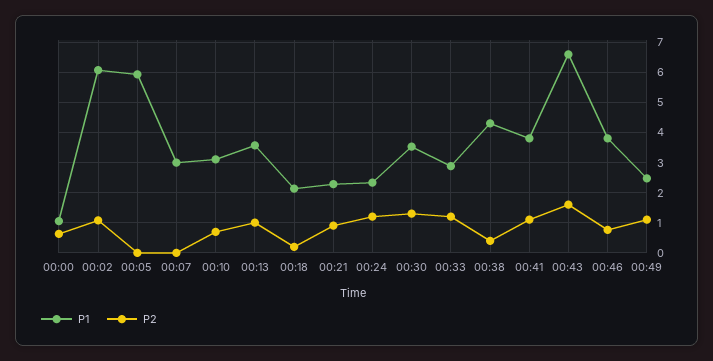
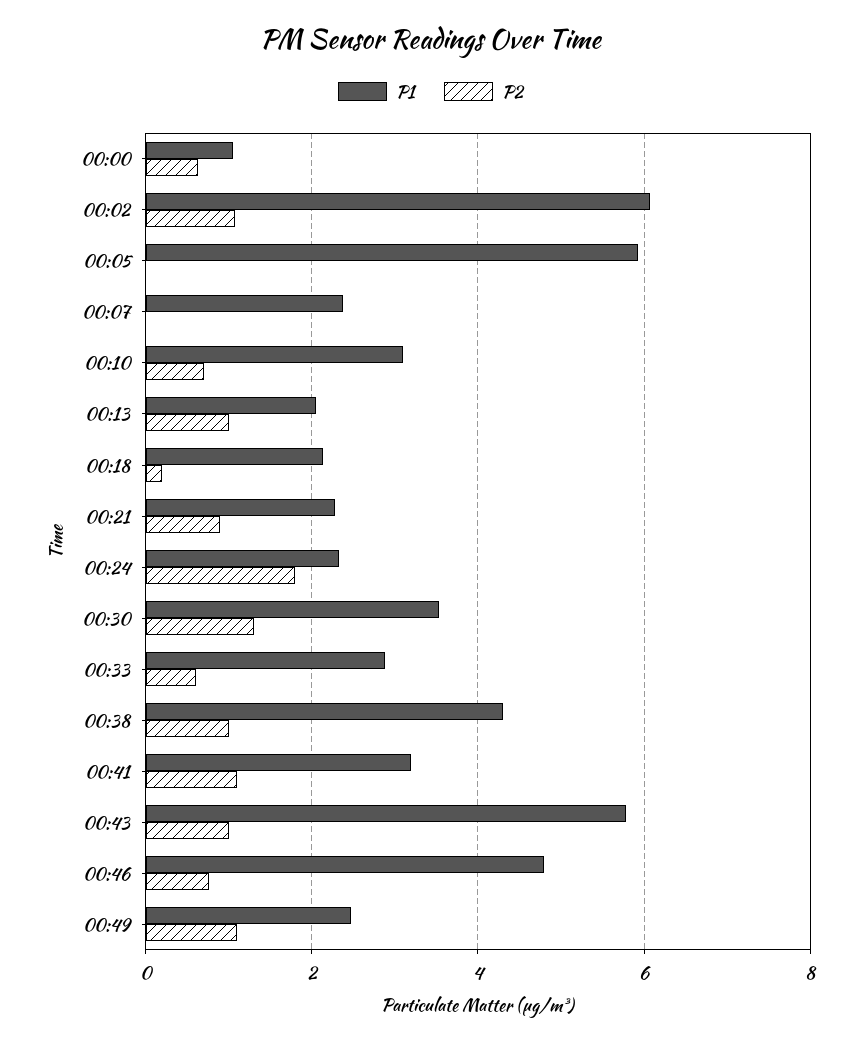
  {
    "P1": {
      "00:00": 1,
      "00:02": 6,
      "00:05": 6,
-     "00:07": 3,
+     "00:07": 2.4,
      "00:10": 3.2,
-     "00:13": 3.6,
+     "00:13": 2,
      "00:18": 2.2,
      "00:21": 2.2,
      "00:24": 2.4,
      "00:30": 3.6,
      "00:33": 2.8,
      "00:38": 4.4,
-     "00:41": 3.8,
+     "00:41": 3.2,
-     "00:43": 6.6,
+     "00:43": 5.8,
-     "00:46": 3.8,
+     "00:46": 4.8,
      "00:49": 2.4
    },
    "P2": {
      "00:00": 0.6,
      "00:02": 1,
      "00:05": 0,
      "00:07": 0,
      "00:10": 0.8,
      "00:13": 1,
      "00:18": 0.2,
      "00:21": 1,
-     "00:24": 1.2,
+     "00:24": 1.8,
      "00:30": 1.4,
-     "00:33": 1.2,
+     "00:33": 0.6,
-     "00:38": 0.4,
+     "00:38": 1,
      "00:41": 1.2,
-     "00:43": 1.6,
+     "00:43": 1,
      "00:46": 0.8,
      "00:49": 1.2
    }
  }

